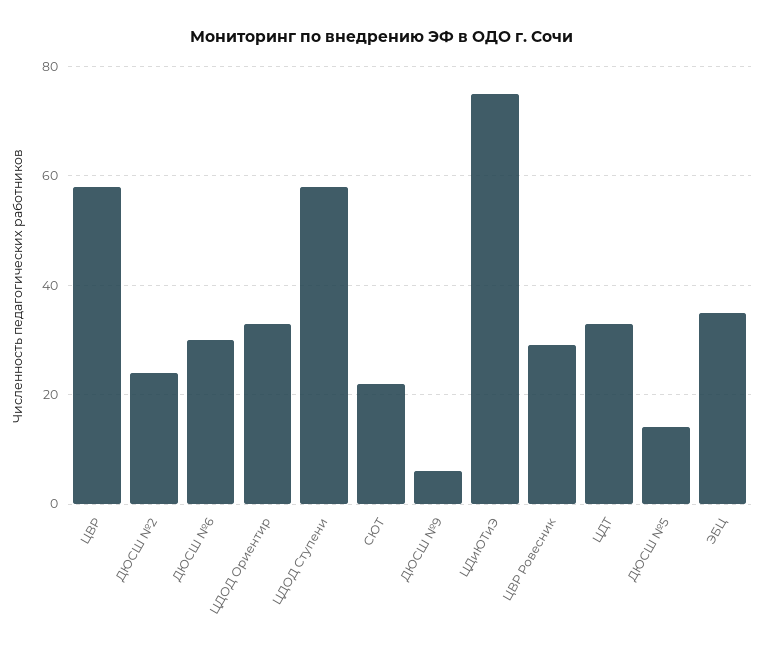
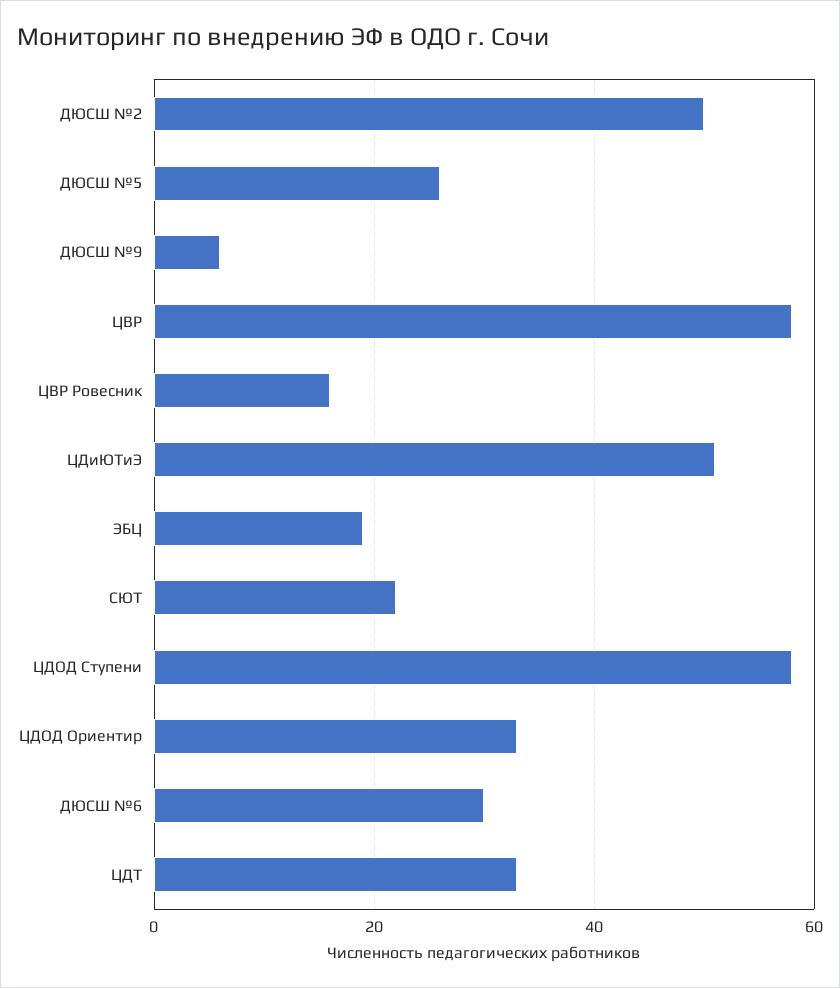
  {
    "ЦВР": 60,
-   "ДЮСШ №2": 25,
+   "ДЮСШ №2": 50,
    "ДЮСШ №6": 30,
    "ЦДОД Ориентир": 35,
    "ЦДОД Ступени": 60,
    "СЮТ": 20,
    "ДЮСШ №9": 5,
-   "ЦДиЮТиЭ": 75,
+   "ЦДиЮТиЭ": 50,
-   "ЦВР Ровесник": 30,
+   "ЦВР Ровесник": 15,
    "ЦДТ": 35,
-   "ДЮСШ №5": 15,
+   "ДЮСШ №5": 25,
-   "ЭБЦ": 35
+   "ЭБЦ": 20
  }

